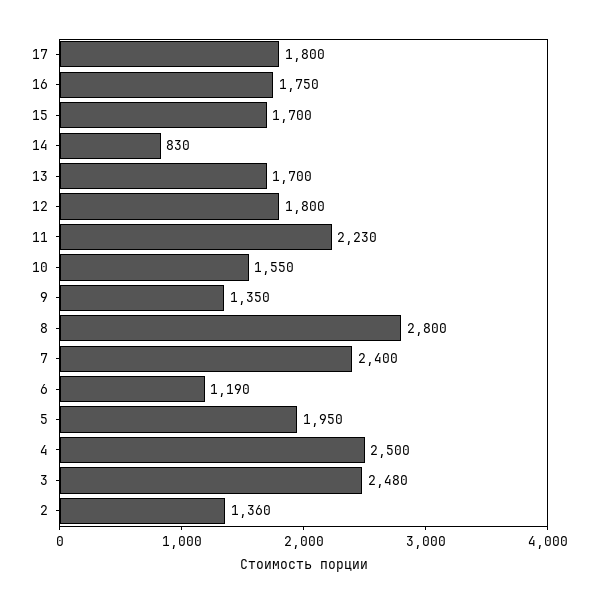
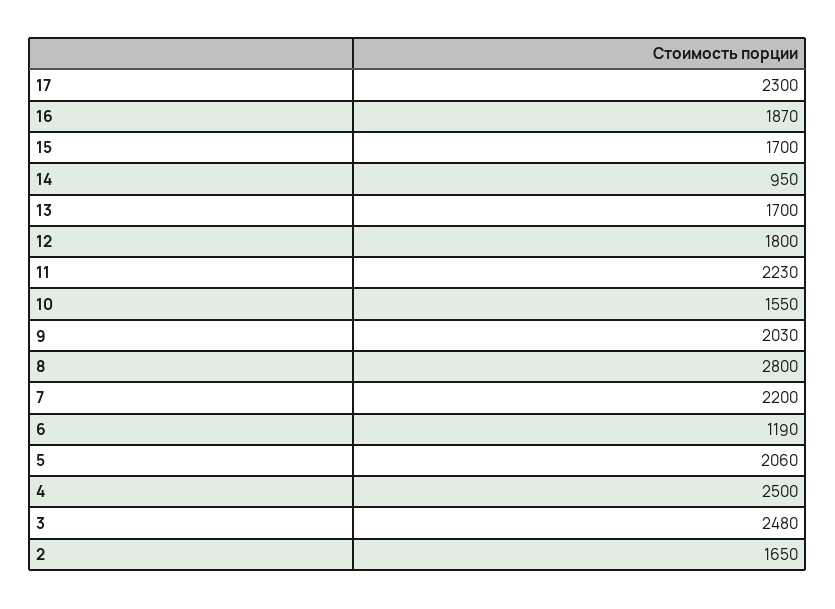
  {
-   "17": 1800,
+   "17": 2300,
-   "16": 1750,
+   "16": 1870,
    "15": 1700,
-   "14": 830,
+   "14": 950,
    "13": 1700,
    "12": 1800,
    "11": 2230,
    "10": 1550,
-   "9": 1350,
+   "9": 2030,
    "8": 2800,
-   "7": 2400,
+   "7": 2200,
    "6": 1190,
-   "5": 1950,
+   "5": 2060,
    "4": 2500,
    "3": 2480,
-   "2": 1360
+   "2": 1650
  }

